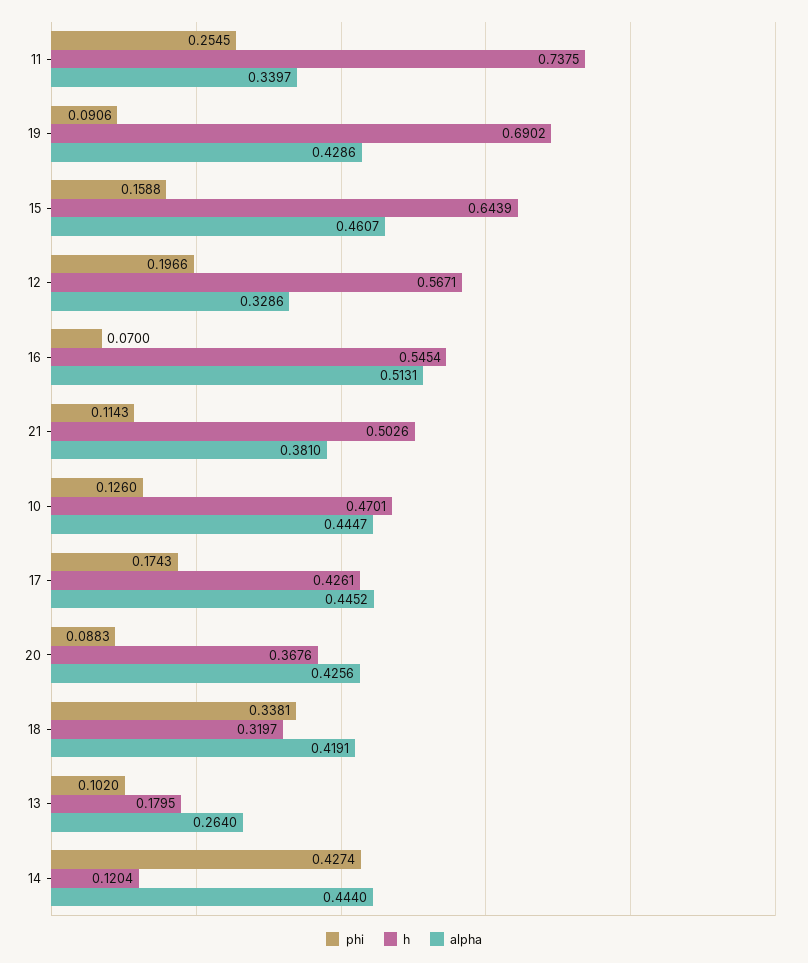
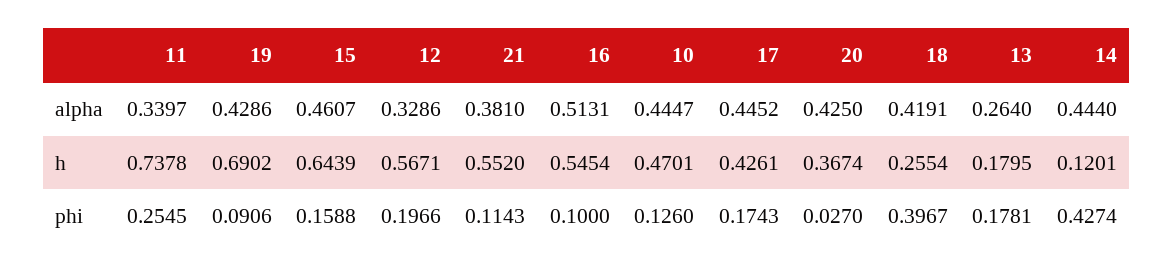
  {
    "phi": {
      "11": 0.2545,
      "19": 0.0906,
      "15": 0.1588,
      "12": 0.1966,
-     "16": 0.07,
+     "16": 0.1,
      "21": 0.1143,
      "10": 0.126,
      "17": 0.1743,
-     "20": 0.0883,
+     "20": 0.027,
-     "18": 0.3381,
+     "18": 0.3967,
-     "13": 0.102,
+     "13": 0.1781,
      "14": 0.4274
    },
    "h": {
-     "11": 0.7375,
+     "11": 0.7378,
      "19": 0.6902,
      "15": 0.6439,
      "12": 0.5671,
      "16": 0.5454,
-     "21": 0.5026,
+     "21": 0.552,
      "10": 0.4701,
      "17": 0.4261,
-     "20": 0.3676,
+     "20": 0.3674,
-     "18": 0.3197,
+     "18": 0.2554,
      "13": 0.1795,
-     "14": 0.1204
+     "14": 0.1201
    },
    "alpha": {
      "11": 0.3397,
      "19": 0.4286,
      "15": 0.4607,
      "12": 0.3286,
      "16": 0.5131,
      "21": 0.381,
      "10": 0.4447,
      "17": 0.4452,
-     "20": 0.4256,
+     "20": 0.425,
      "18": 0.4191,
      "13": 0.264,
      "14": 0.444
    }
  }

